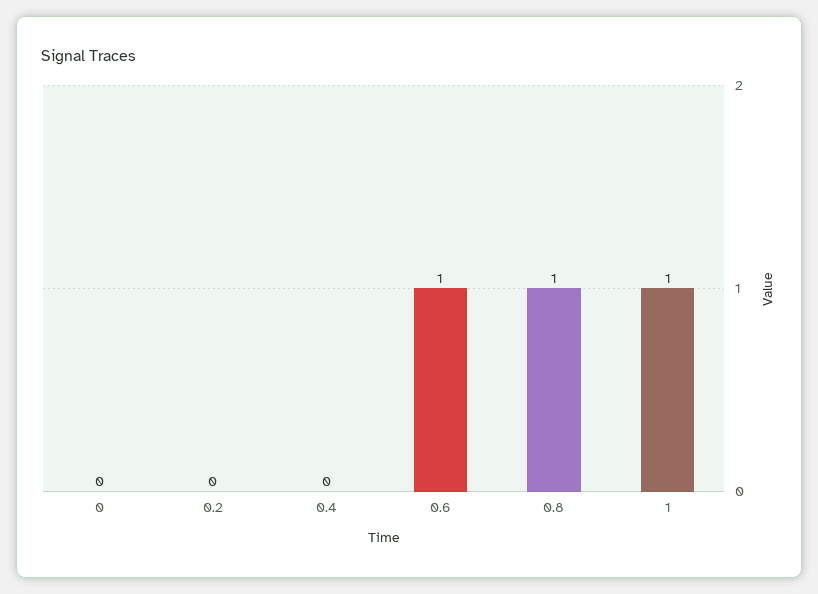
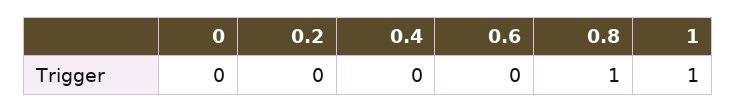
  {
    "0": 0,
    "0.2": 0,
    "0.4": 0,
-   "0.6": 1,
+   "0.6": 0,
    "0.8": 1,
    "1": 1
  }

